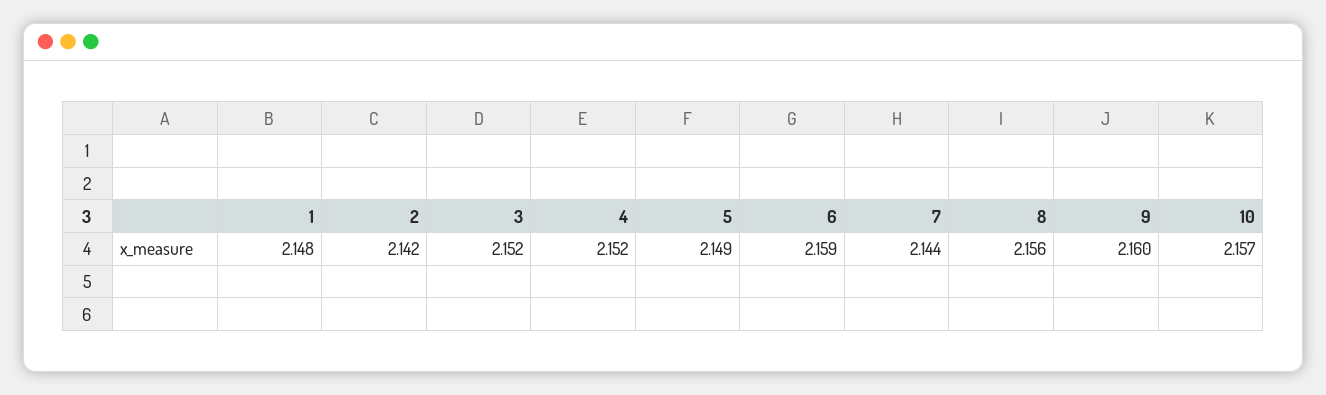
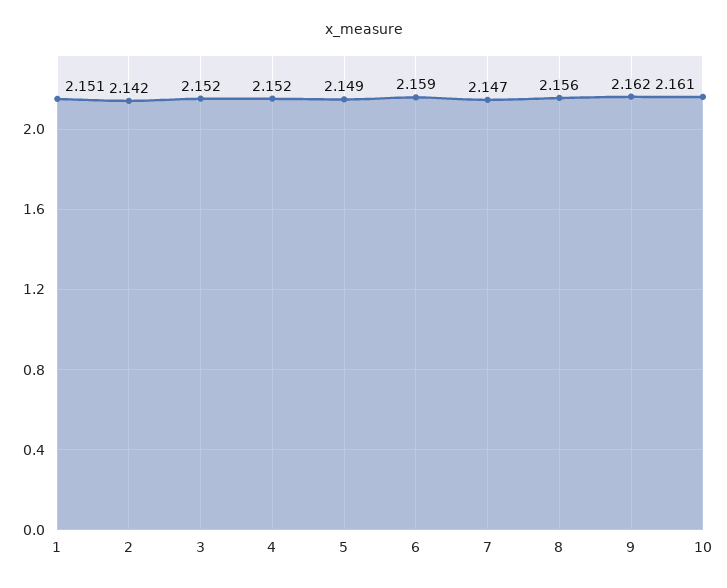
  {
-   "1": 2.148,
+   "1": 2.151,
    "2": 2.142,
    "3": 2.152,
    "4": 2.152,
    "5": 2.149,
    "6": 2.159,
-   "7": 2.144,
+   "7": 2.147,
    "8": 2.156,
-   "9": 2.16,
+   "9": 2.162,
-   "10": 2.157
+   "10": 2.161
  }

